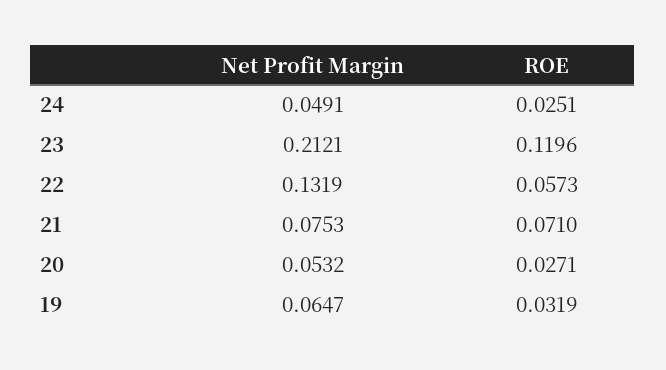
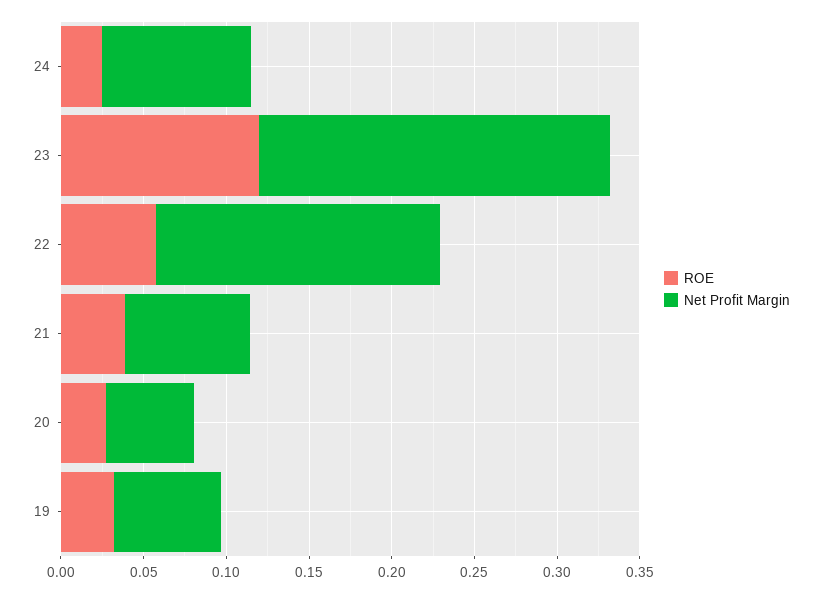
  {
    "Net Profit Margin": {
-     "24": 0.0491,
+     "24": 0.09,
      "23": 0.2121,
-     "22": 0.1319,
+     "22": 0.17,
      "21": 0.0753,
      "20": 0.0532,
      "19": 0.0647
    },
    "ROE": {
      "24": 0.0251,
      "23": 0.1196,
      "22": 0.0573,
-     "21": 0.071,
+     "21": 0.04,
      "20": 0.0271,
      "19": 0.0319
    }
  }

